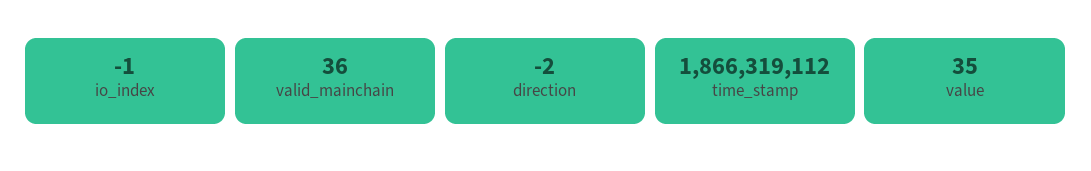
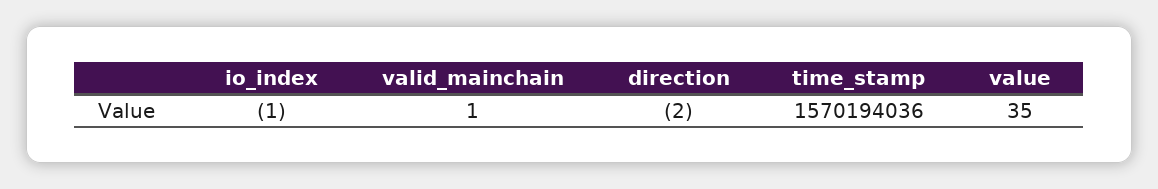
  {
    "io_index": -1,
-   "valid_mainchain": 36,
+   "valid_mainchain": 1,
    "direction": -2,
-   "time_stamp": 1866319112,
+   "time_stamp": 1570194036,
    "value": 35
  }

